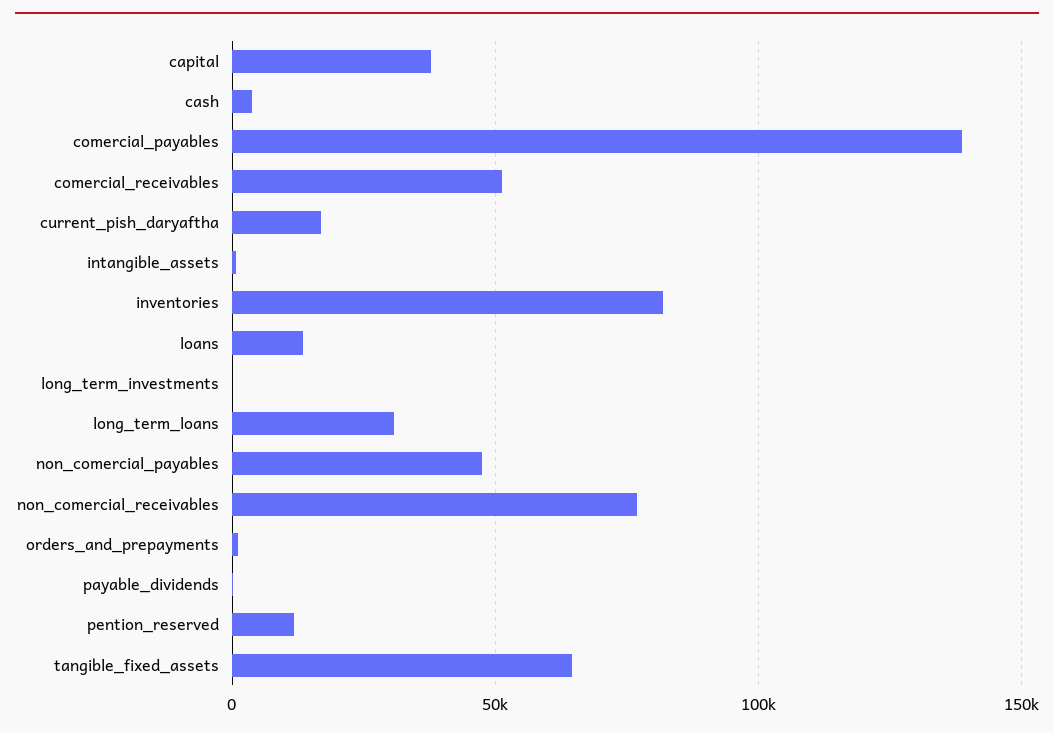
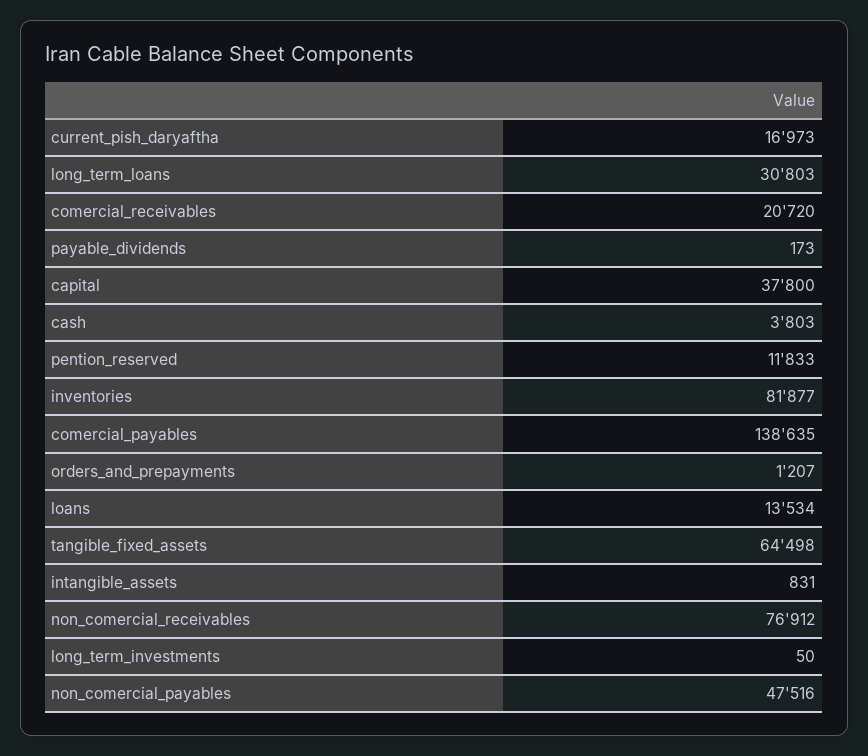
  {
    "capital": 37800,
    "cash": 3803,
    "comercial_payables": 138635,
-   "comercial_receivables": 50000,
+   "comercial_receivables": 20720,
    "current_pish_daryaftha": 16973,
    "intangible_assets": 831,
    "inventories": 81877,
    "loans": 13534,
    "long_term_investments": 50,
    "long_term_loans": 30803,
    "non_comercial_payables": 47516,
    "non_comercial_receivables": 76912,
    "orders_and_prepayments": 1207,
    "payable_dividends": 173,
    "pention_reserved": 11833,
    "tangible_fixed_assets": 64498
  }

